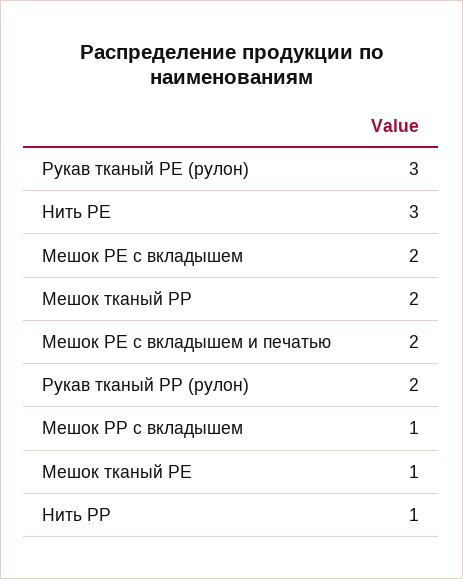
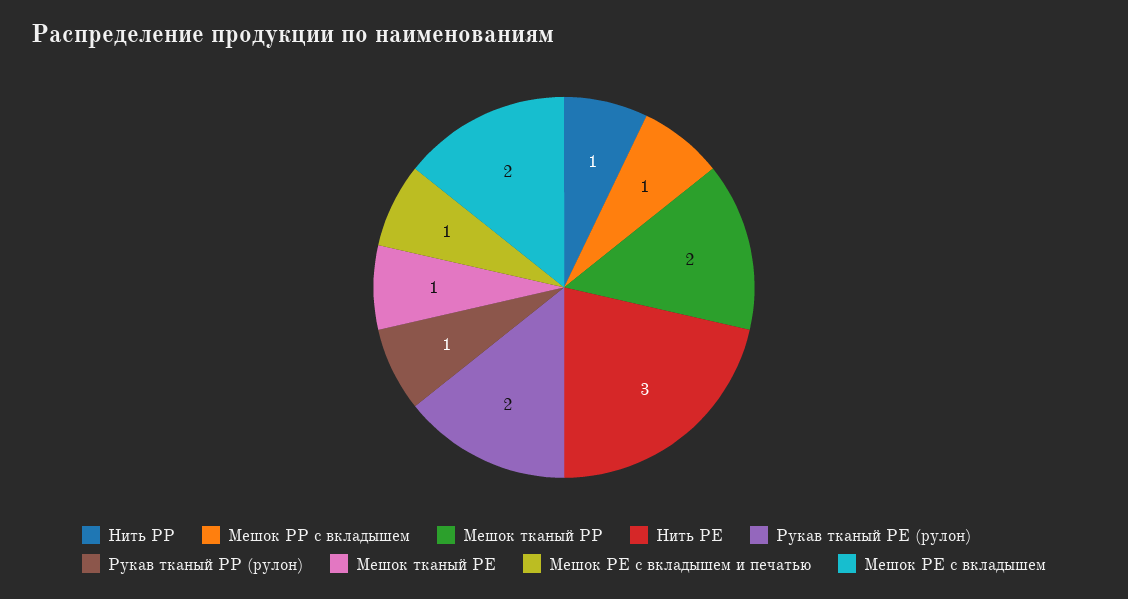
  {
-   "Рукав тканый PE (рулон)": 3,
+   "Рукав тканый PE (рулон)": 2,
    "Нить РЕ": 3,
    "Мешок PE с вкладышем": 2,
    "Мешок тканый РР": 2,
-   "Мешок PE с вкладышем и печатью": 2,
+   "Мешок PE с вкладышем и печатью": 1,
-   "Рукав тканый PP (рулон)": 2,
+   "Рукав тканый PP (рулон)": 1,
    "Мешок PP с вкладышем": 1,
    "Мешок тканый РE": 1,
    "Нить РР": 1
  }

